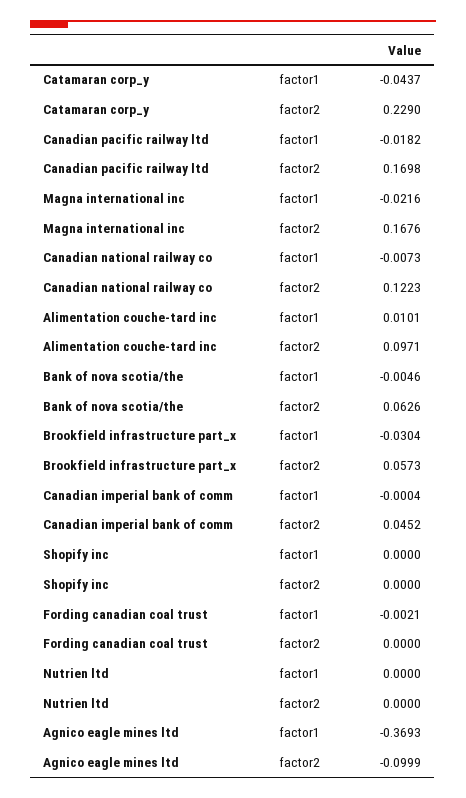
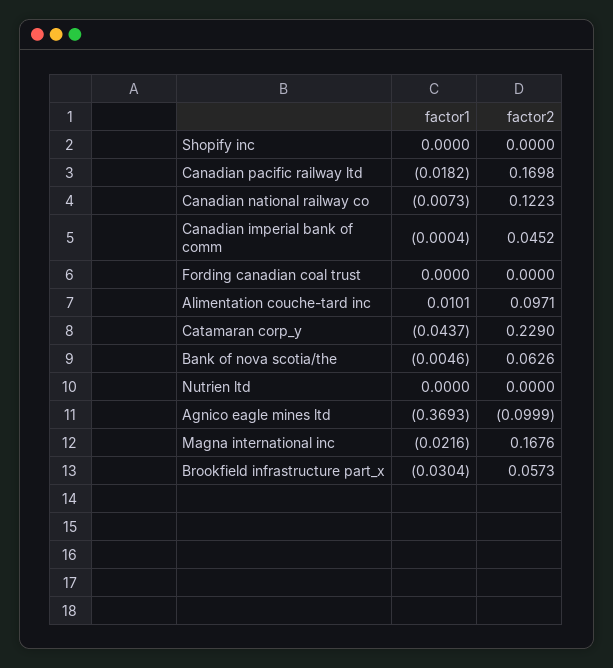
  {
    "Catamaran corp_y": {
      "factor1": -0.0437,
      "factor2": 0.229
    },
    "Canadian pacific railway ltd": {
      "factor1": -0.0182,
      "factor2": 0.1698
    },
    "Magna international inc": {
      "factor1": -0.0216,
      "factor2": 0.1676
    },
    "Canadian national railway co": {
      "factor1": -0.0073,
      "factor2": 0.1223
    },
    "Alimentation couche-tard inc": {
      "factor1": 0.0101,
      "factor2": 0.0971
    },
    "Bank of nova scotia/the": {
      "factor1": -0.0046,
      "factor2": 0.0626
    },
    "Brookfield infrastructure part_x": {
      "factor1": -0.0304,
      "factor2": 0.0573
    },
    "Canadian imperial bank of comm": {
      "factor1": -0.0004,
      "factor2": 0.0452
    },
    "Shopify inc": {
      "factor1": 0,
      "factor2": 0
    },
    "Fording canadian coal trust": {
-     "factor1": -0.0021,
+     "factor1": 0,
      "factor2": 0
    },
    "Nutrien ltd": {
      "factor1": 0,
      "factor2": 0
    },
    "Agnico eagle mines ltd": {
      "factor1": -0.3693,
      "factor2": -0.0999
    }
  }

